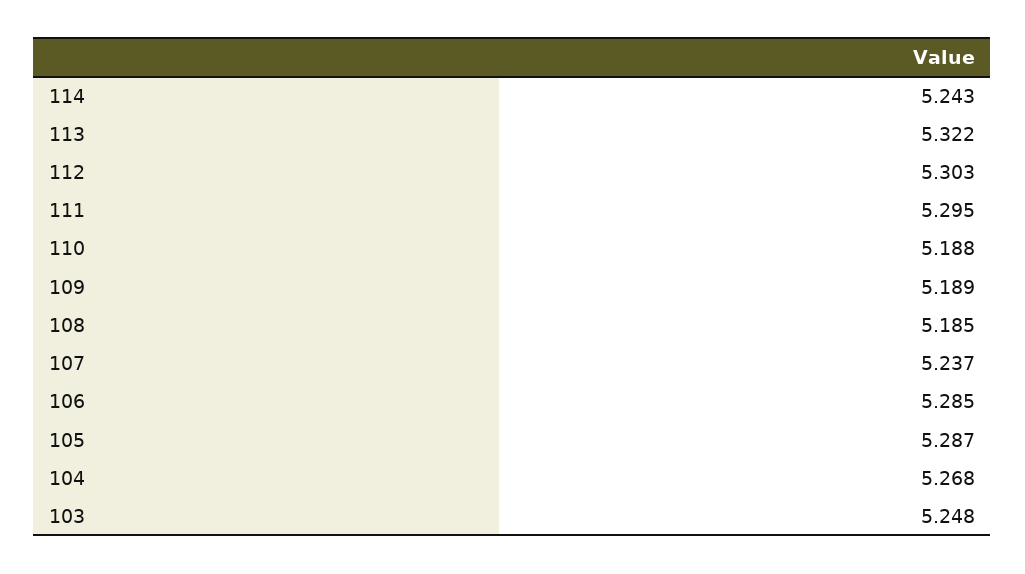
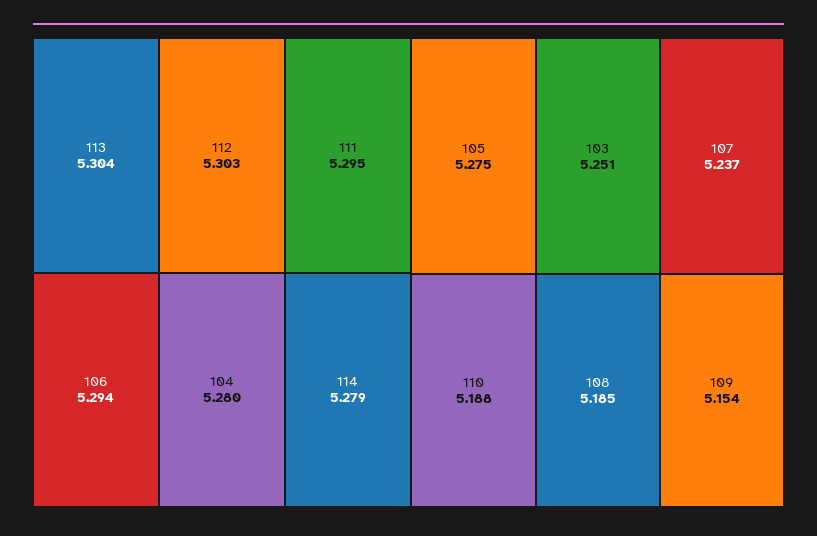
  {
-   "114": 5.243,
+   "114": 5.279,
-   "113": 5.322,
+   "113": 5.304,
    "112": 5.303,
    "111": 5.295,
    "110": 5.188,
-   "109": 5.189,
+   "109": 5.154,
    "108": 5.185,
    "107": 5.237,
-   "106": 5.285,
+   "106": 5.294,
-   "105": 5.287,
+   "105": 5.275,
-   "104": 5.268,
+   "104": 5.28,
-   "103": 5.248
+   "103": 5.251
  }

